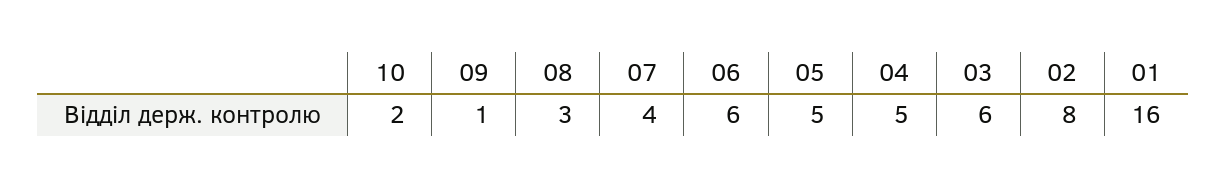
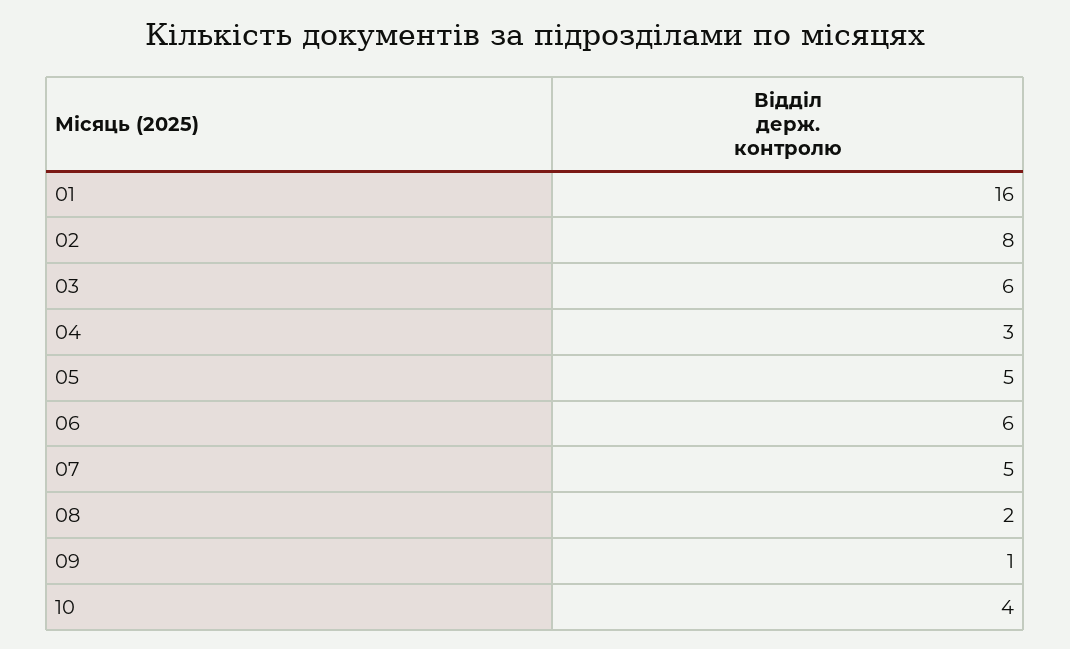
  {
-   "10": 2,
+   "10": 4,
    "09": 1,
-   "08": 3,
+   "08": 2,
-   "07": 4,
+   "07": 5,
    "06": 6,
    "05": 5,
-   "04": 5,
+   "04": 3,
    "03": 6,
    "02": 8,
    "01": 16
  }

